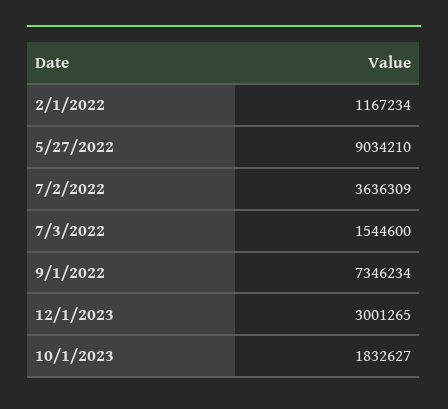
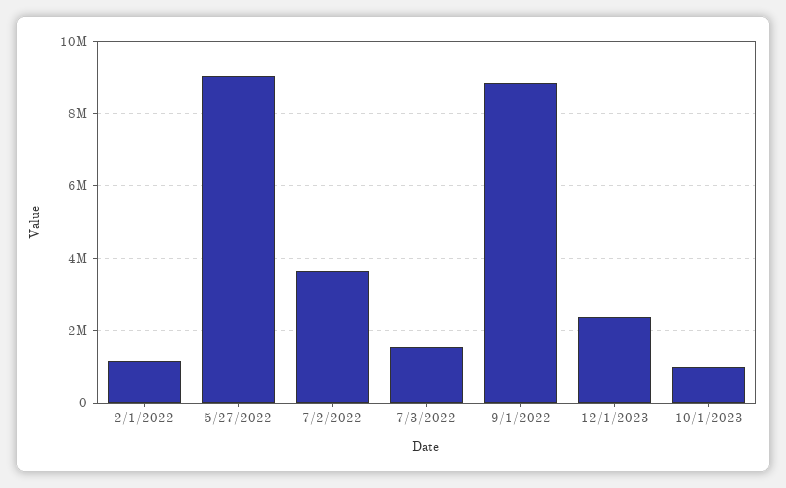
  {
    "2/1/2022": 1167234,
    "5/27/2022": 9034210,
    "7/2/2022": 3636309,
    "7/3/2022": 1544600,
-   "9/1/2022": 7346234,
+   "9/1/2022": 8800000,
-   "12/1/2023": 3001265,
+   "12/1/2023": 2400000,
-   "10/1/2023": 1832627
+   "10/1/2023": 1000000
  }

